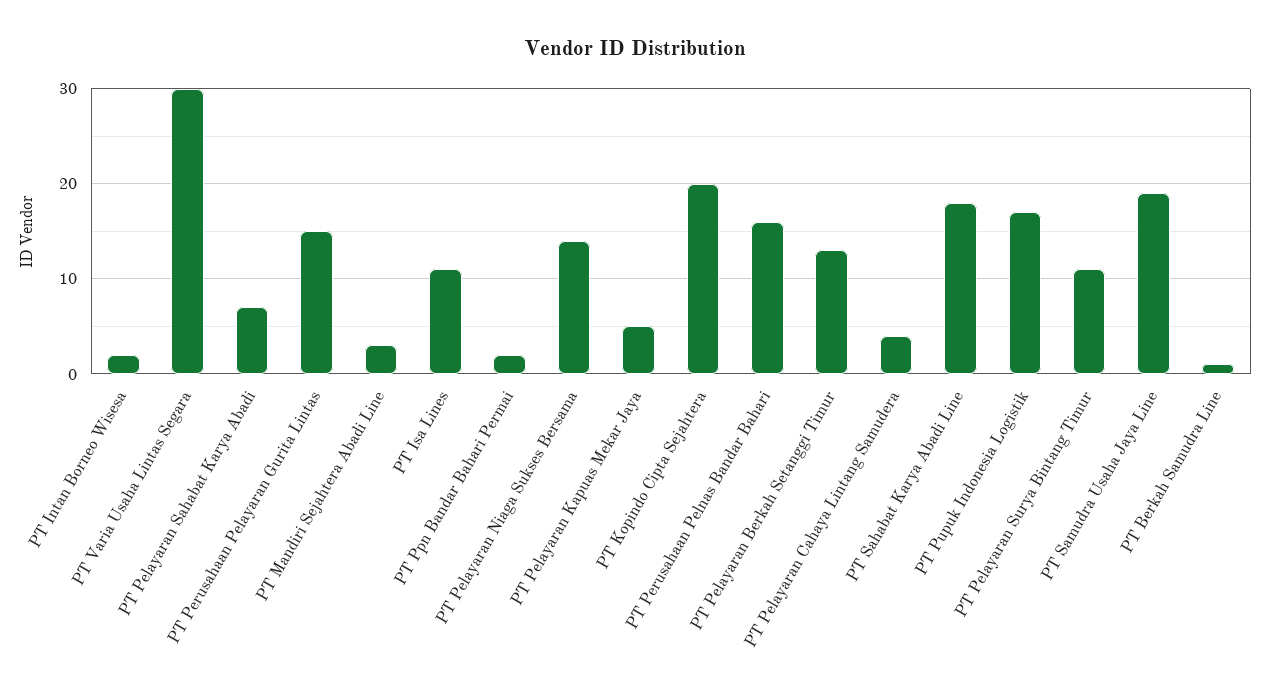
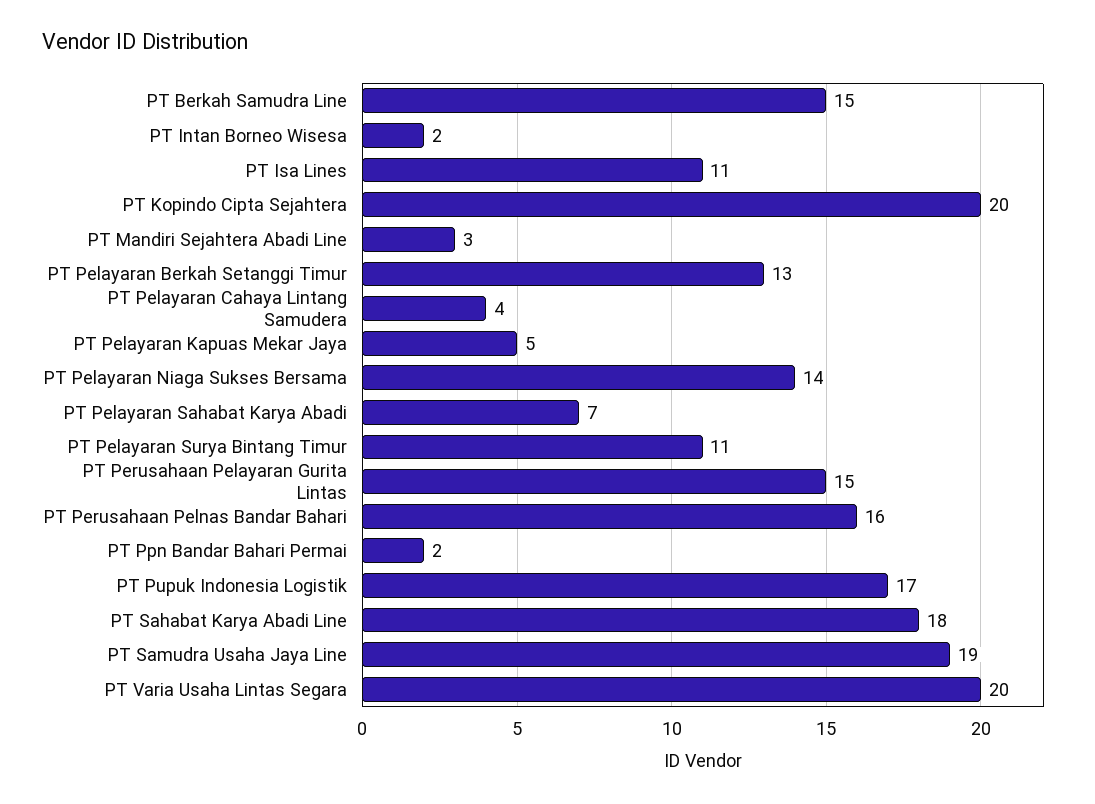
  {
    "PT Intan Borneo Wisesa": 2,
-   "PT Varia Usaha Lintas Segara": 30,
+   "PT Varia Usaha Lintas Segara": 20,
    "PT Pelayaran Sahabat Karya Abadi": 7,
    "PT Perusahaan Pelayaran Gurita Lintas": 15,
    "PT Mandiri Sejahtera Abadi Line": 3,
    "PT Isa Lines": 11,
    "PT Ppn Bandar Bahari Permai": 2,
    "PT Pelayaran Niaga Sukses Bersama": 14,
    "PT Pelayaran Kapuas Mekar Jaya": 5,
    "PT Kopindo Cipta Sejahtera": 20,
    "PT Perusahaan Pelnas Bandar Bahari": 16,
    "PT Pelayaran Berkah Setanggi Timur": 13,
    "PT Pelayaran Cahaya Lintang Samudera": 4,
    "PT Sahabat Karya Abadi Line": 18,
    "PT Pupuk Indonesia Logistik": 17,
    "PT Pelayaran Surya Bintang Timur": 11,
    "PT Samudra Usaha Jaya Line": 19,
-   "PT Berkah Samudra Line": 1
+   "PT Berkah Samudra Line": 15
  }

